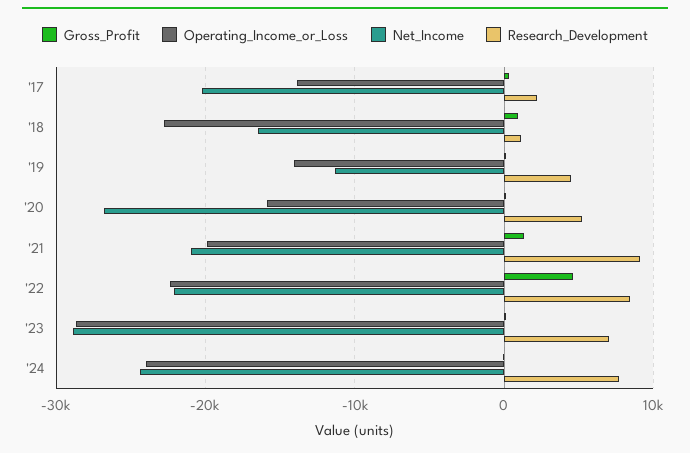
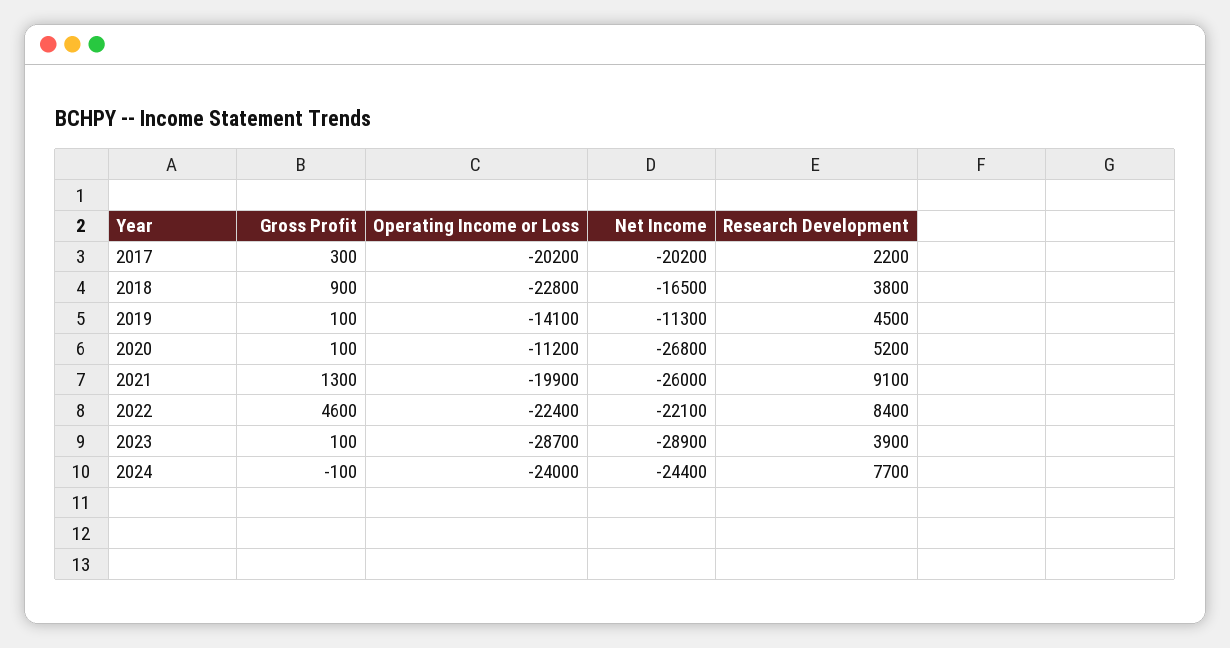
  {
    "Gross_Profit": {
      "'17": 300,
      "'18": 900,
      "'19": 100,
      "'20": 100,
      "'21": 1300,
      "'22": 4600,
      "'23": 100,
      "'24": -100
    },
    "Operating_Income_or_Loss": {
-     "'17": -14000,
+     "'17": -20200,
      "'18": -22800,
      "'19": -14100,
-     "'20": -16000,
+     "'20": -11200,
      "'21": -19900,
      "'22": -22400,
      "'23": -28700,
      "'24": -24000
    },
    "Net_Income": {
      "'17": -20200,
      "'18": -16500,
      "'19": -11300,
      "'20": -26800,
-     "'21": -21000,
+     "'21": -26000,
      "'22": -22100,
      "'23": -28900,
      "'24": -24400
    },
    "Research_Development": {
      "'17": 2200,
-     "'18": 1000,
+     "'18": 3800,
      "'19": 4500,
      "'20": 5200,
      "'21": 9100,
      "'22": 8400,
-     "'23": 7000,
+     "'23": 3900,
      "'24": 7700
    }
  }

